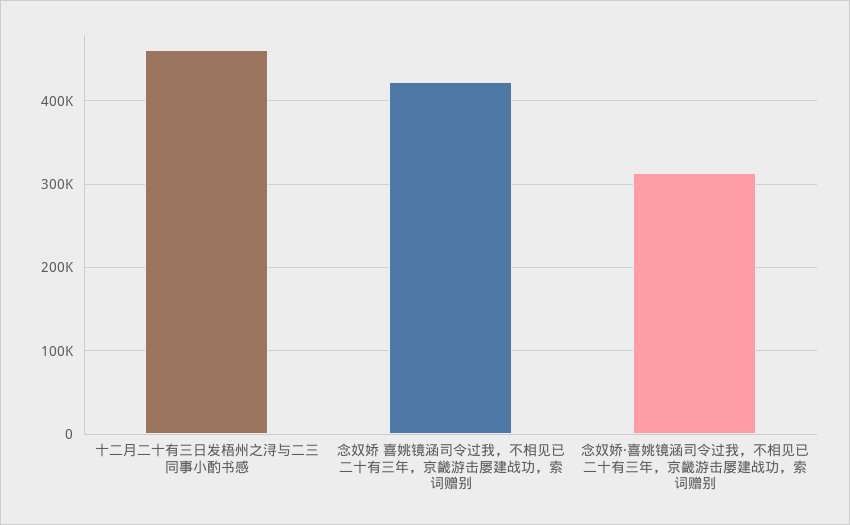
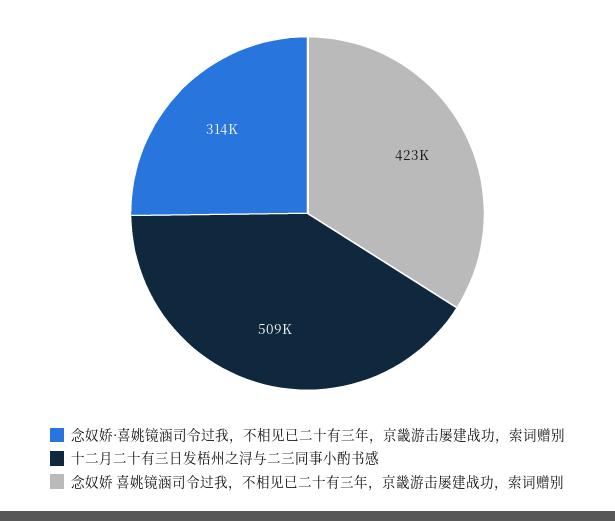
  {
-   "十二月二十有三日发梧州之浔与二三同事小酌书感": 460000,
+   "十二月二十有三日发梧州之浔与二三同事小酌书感": 509000,
    "念奴娇 喜姚镜涵司令过我，不相见已二十有三年，京畿游击屡建战功，索词赠别": 423000,
    "念奴娇·喜姚镜涵司令过我，不相见已二十有三年，京畿游击屡建战功，索词赠别": 314000
  }

